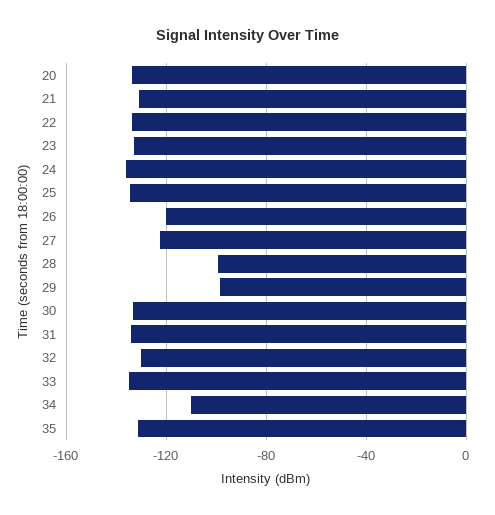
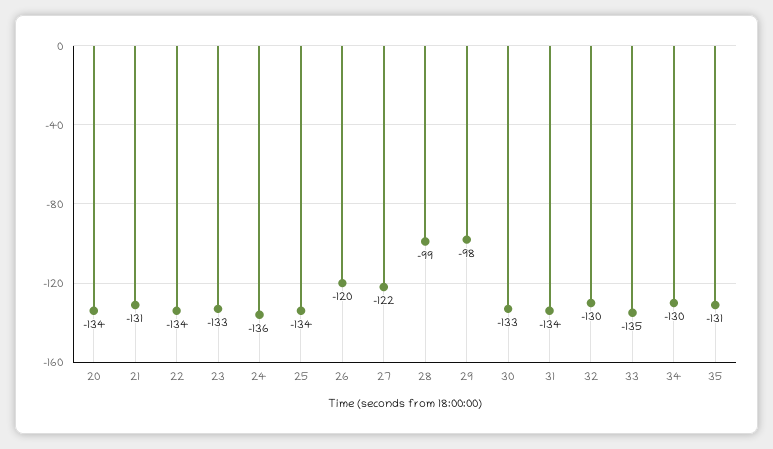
  {
    "20": -134,
    "21": -131,
    "22": -134,
    "23": -133,
    "24": -136,
    "25": -134,
    "26": -120,
    "27": -122,
    "28": -99,
    "29": -98,
    "30": -133,
    "31": -134,
    "32": -130,
    "33": -135,
-   "34": -110,
+   "34": -130,
    "35": -131
  }

